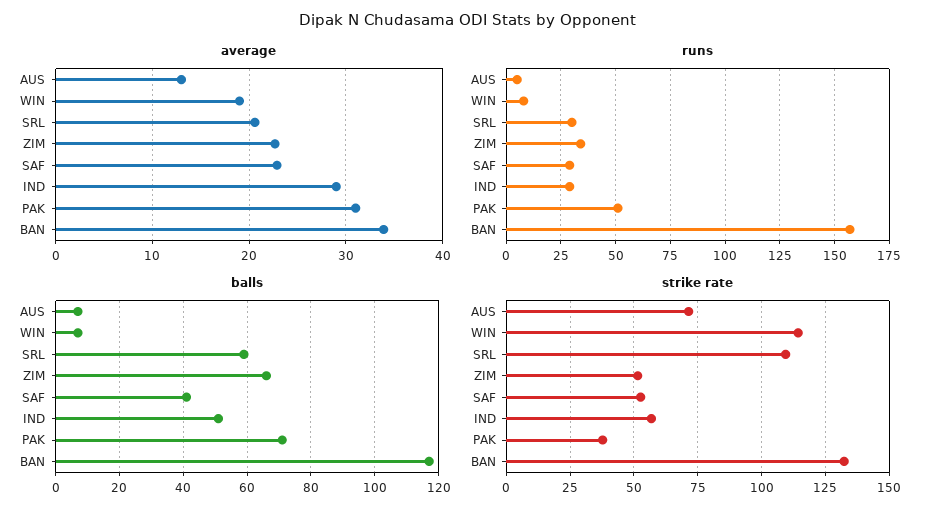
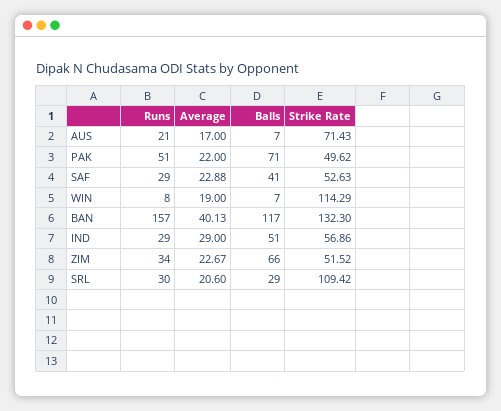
  {
    "average": {
-     "AUS": 13,
+     "AUS": 17,
      "WIN": 19,
      "SRL": 20.6,
      "ZIM": 22.67,
      "SAF": 22.88,
      "IND": 29,
-     "PAK": 31,
+     "PAK": 22,
-     "BAN": 34
+     "BAN": 40.13
    },
    "runs": {
-     "AUS": 5,
+     "AUS": 21,
      "WIN": 8,
      "SRL": 30,
      "ZIM": 34,
      "SAF": 29,
      "IND": 29,
      "PAK": 51,
      "BAN": 157
    },
    "balls": {
      "AUS": 7,
      "WIN": 7,
-     "SRL": 60,
+     "SRL": 29,
      "ZIM": 66,
      "SAF": 41,
      "IND": 51,
      "PAK": 71,
      "BAN": 117
    },
    "strike rate": {
      "AUS": 71.43,
      "WIN": 114.29,
      "SRL": 109.42,
      "ZIM": 51.52,
      "SAF": 52.63,
      "IND": 56.86,
-     "PAK": 37.5,
+     "PAK": 49.62,
      "BAN": 132.3
    }
  }

